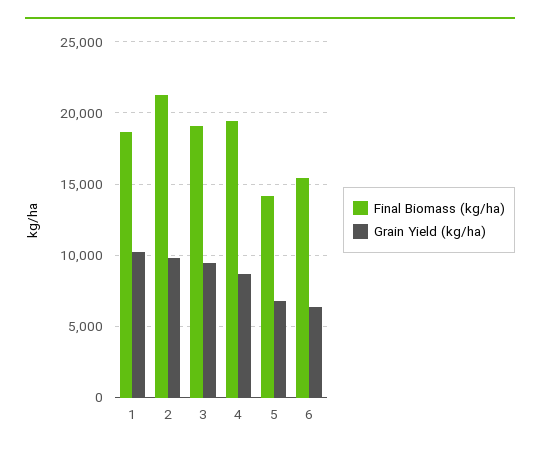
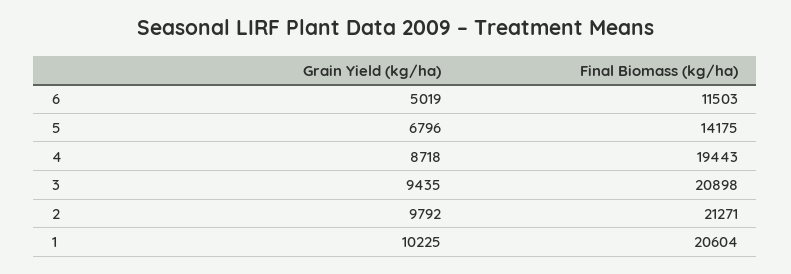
  {
    "Final Biomass (kg/ha)": {
-     "1": 18500,
+     "1": 20604,
      "2": 21271,
-     "3": 19000,
+     "3": 20898,
      "4": 19443,
      "5": 14175,
-     "6": 15500
+     "6": 11503
    },
    "Grain Yield (kg/ha)": {
      "1": 10225,
      "2": 9792,
      "3": 9435,
      "4": 8718,
      "5": 6796,
-     "6": 6500
+     "6": 5019
    }
  }

